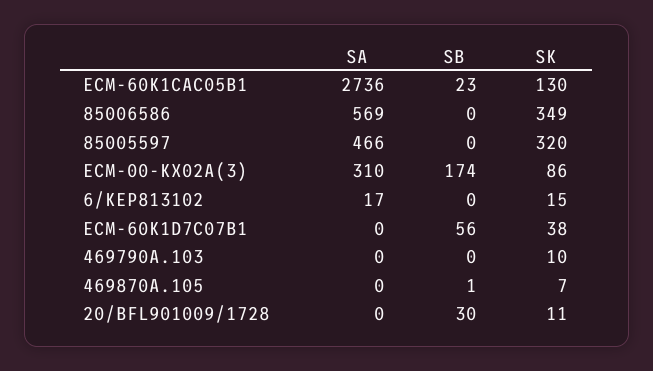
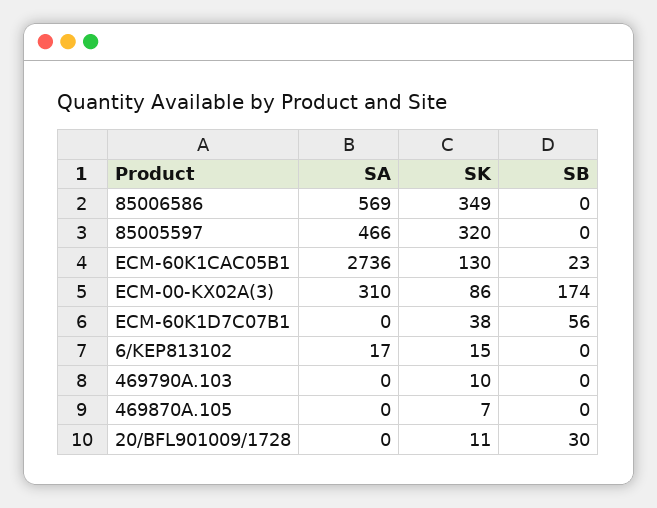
  {
    "SA": {
      "ECM-60K1CAC05B1": 2736,
      "85006586": 569,
      "85005597": 466,
      "ECM-00-KX02A(3)": 310,
      "6/KEP813102": 17,
      "ECM-60K1D7C07B1": 0,
      "469790A.103": 0,
      "469870A.105": 0,
      "20/BFL901009/1728": 0
    },
    "SB": {
      "ECM-60K1CAC05B1": 23,
      "85006586": 0,
      "85005597": 0,
      "ECM-00-KX02A(3)": 174,
      "6/KEP813102": 0,
      "ECM-60K1D7C07B1": 56,
      "469790A.103": 0,
-     "469870A.105": 1,
+     "469870A.105": 0,
      "20/BFL901009/1728": 30
    },
    "SK": {
      "ECM-60K1CAC05B1": 130,
      "85006586": 349,
      "85005597": 320,
      "ECM-00-KX02A(3)": 86,
      "6/KEP813102": 15,
      "ECM-60K1D7C07B1": 38,
      "469790A.103": 10,
      "469870A.105": 7,
      "20/BFL901009/1728": 11
    }
  }

